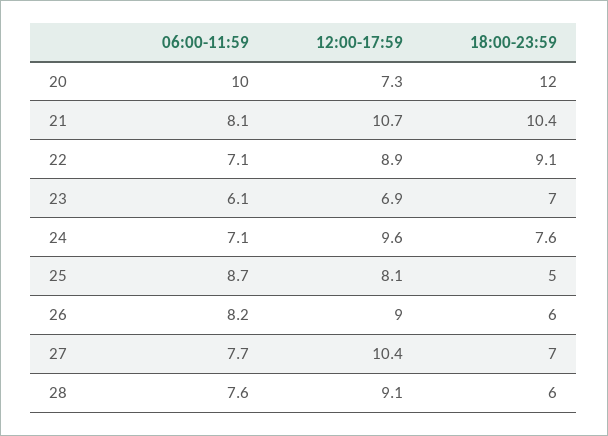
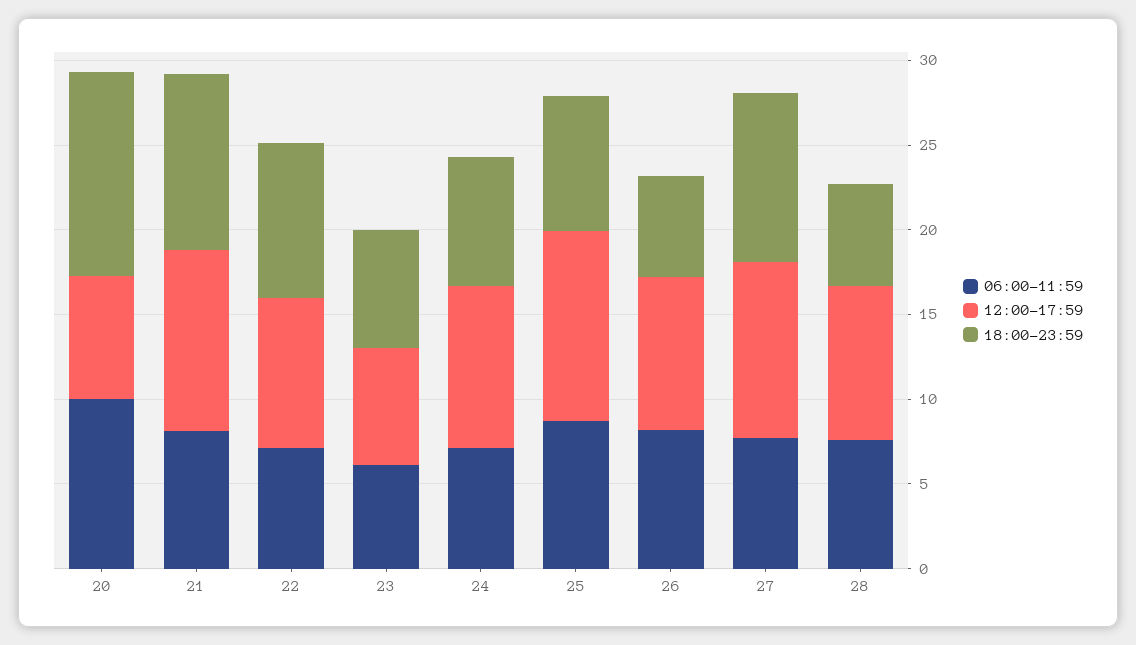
  {
    "06:00-11:59": {
      "20": 10,
      "21": 8.1,
      "22": 7.1,
      "23": 6.1,
      "24": 7.1,
      "25": 8.7,
      "26": 8.2,
      "27": 7.7,
      "28": 7.6
    },
    "12:00-17:59": {
      "20": 7.3,
      "21": 10.7,
      "22": 8.9,
      "23": 6.9,
      "24": 9.6,
-     "25": 8.1,
+     "25": 11,
      "26": 9,
      "27": 10.4,
      "28": 9.1
    },
    "18:00-23:59": {
      "20": 12,
      "21": 10.4,
      "22": 9.1,
      "23": 7,
      "24": 7.6,
-     "25": 5,
+     "25": 8,
      "26": 6,
-     "27": 7,
+     "27": 10,
      "28": 6
    }
  }

